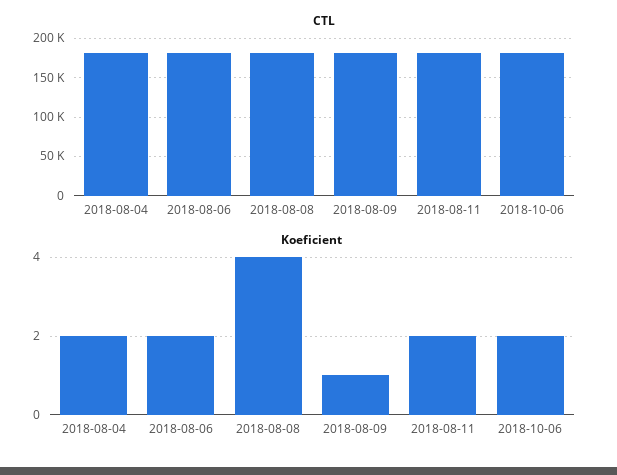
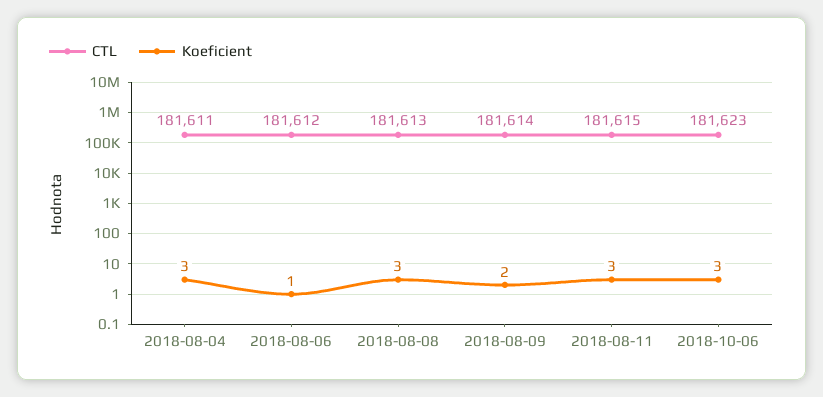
  {
    "CTL": {
      "2018-08-04": 181611,
      "2018-08-06": 181612,
      "2018-08-08": 181613,
      "2018-08-09": 181614,
      "2018-08-11": 181615,
      "2018-10-06": 181623
    },
    "Koeficient": {
-     "2018-08-04": 2,
+     "2018-08-04": 3,
-     "2018-08-06": 2,
+     "2018-08-06": 1,
-     "2018-08-08": 4,
+     "2018-08-08": 3,
-     "2018-08-09": 1,
+     "2018-08-09": 2,
-     "2018-08-11": 2,
+     "2018-08-11": 3,
-     "2018-10-06": 2
+     "2018-10-06": 3
    }
  }

